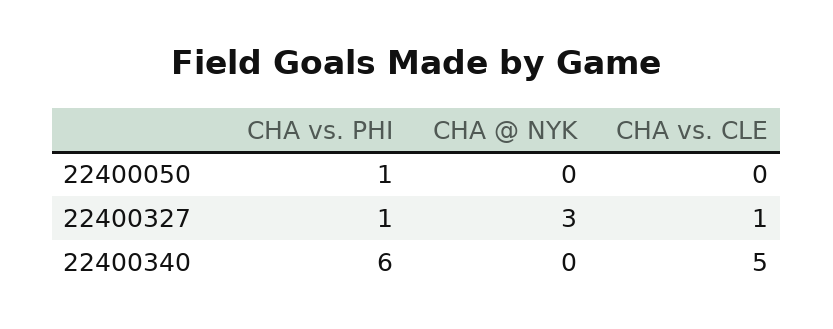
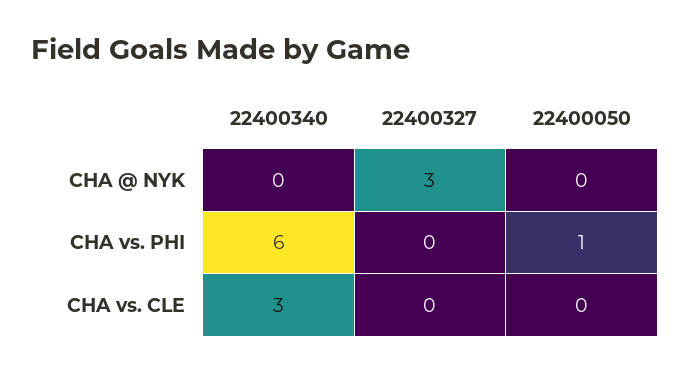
  {
    "CHA vs. PHI": {
      "22400050": 1,
-     "22400327": 1,
+     "22400327": 0,
      "22400340": 6
    },
    "CHA @ NYK": {
      "22400050": 0,
      "22400327": 3,
      "22400340": 0
    },
    "CHA vs. CLE": {
      "22400050": 0,
-     "22400327": 1,
+     "22400327": 0,
-     "22400340": 5
+     "22400340": 3
    }
  }

